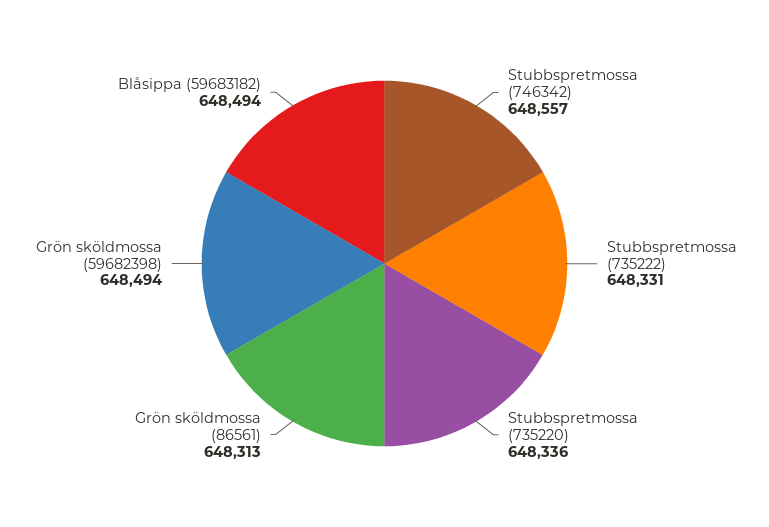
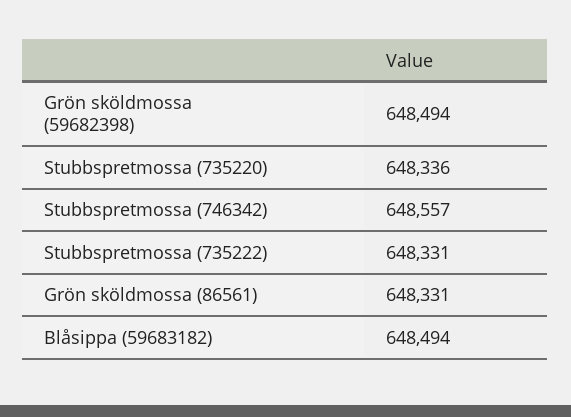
  {
    "Stubbspretmossa (746342)": 648557,
    "Stubbspretmossa (735222)": 648331,
    "Stubbspretmossa (735220)": 648336,
-   "Grön sköldmossa (86561)": 648313,
+   "Grön sköldmossa (86561)": 648331,
    "Grön sköldmossa (59682398)": 648494,
    "Blåsippa (59683182)": 648494
  }

